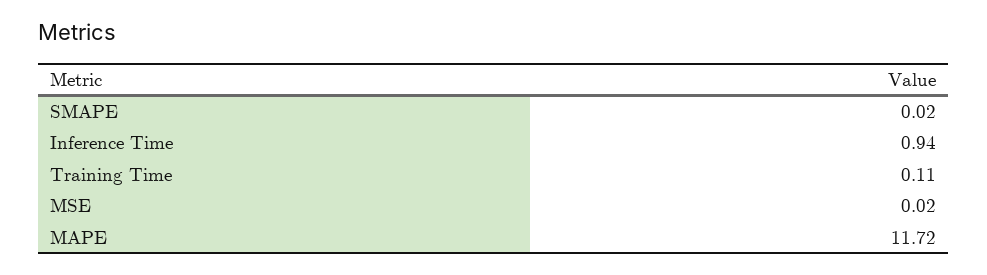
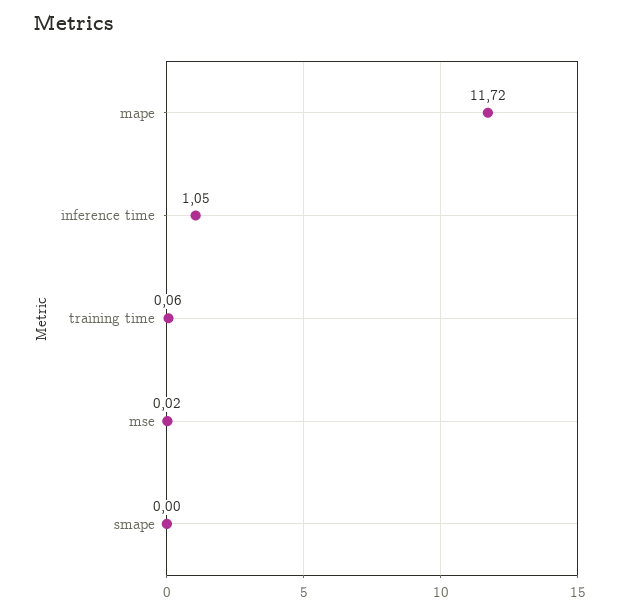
  {
-   "SMAPE": 0.02,
+   "SMAPE": 0,
-   "Inference Time": 0.94,
+   "Inference Time": 1.05,
-   "Training Time": 0.11,
+   "Training Time": 0.06,
    "MSE": 0.02,
    "MAPE": 11.72
  }

